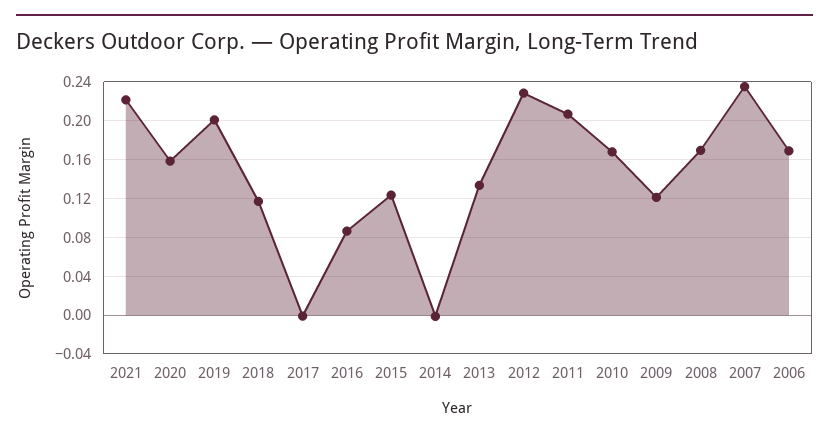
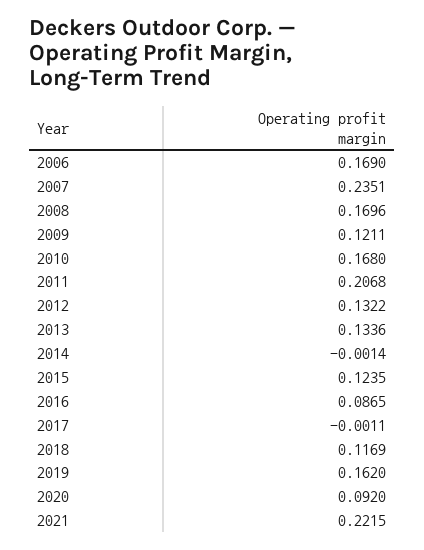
  {
    "2021": 0.2215,
-   "2020": 0.16,
+   "2020": 0.092,
-   "2019": 0.2,
+   "2019": 0.162,
    "2018": 0.1169,
    "2017": -0.0011,
    "2016": 0.0865,
    "2015": 0.1235,
    "2014": -0.0014,
    "2013": 0.1336,
-   "2012": 0.23,
+   "2012": 0.1322,
    "2011": 0.2068,
    "2010": 0.168,
    "2009": 0.1211,
    "2008": 0.1696,
    "2007": 0.2351,
    "2006": 0.169
  }

